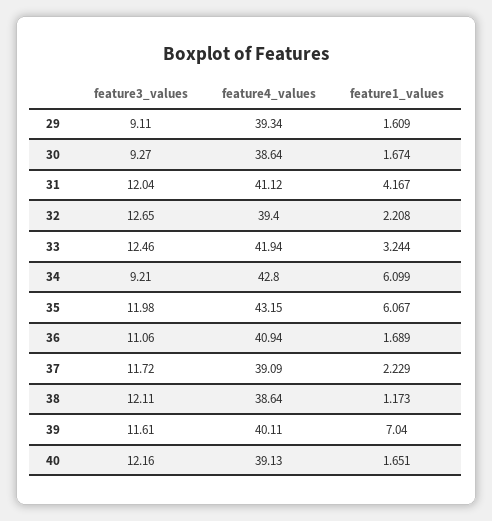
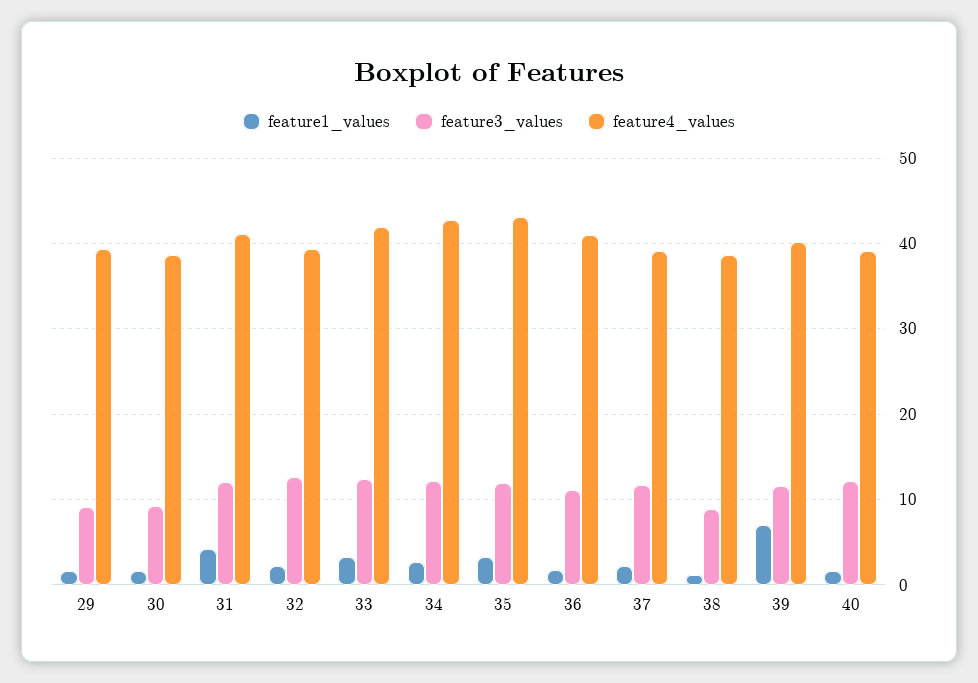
  {
    "feature3_values": {
      "29": 9.11,
      "30": 9.27,
      "31": 12.04,
      "32": 12.65,
      "33": 12.46,
-     "34": 9.21,
+     "34": 12,
      "35": 11.98,
      "36": 11.06,
      "37": 11.72,
-     "38": 12.11,
+     "38": 9,
      "39": 11.61,
      "40": 12.16
    },
    "feature4_values": {
      "29": 39.34,
      "30": 38.64,
      "31": 41.12,
      "32": 39.4,
      "33": 41.94,
      "34": 42.8,
      "35": 43.15,
      "36": 40.94,
      "37": 39.09,
      "38": 38.64,
      "39": 40.11,
      "40": 39.13
    },
    "feature1_values": {
      "29": 1.609,
      "30": 1.674,
      "31": 4.167,
      "32": 2.208,
      "33": 3.244,
-     "34": 6.099,
+     "34": 3,
-     "35": 6.067,
+     "35": 3,
      "36": 1.689,
      "37": 2.229,
      "38": 1.173,
      "39": 7.04,
      "40": 1.651
    }
  }

